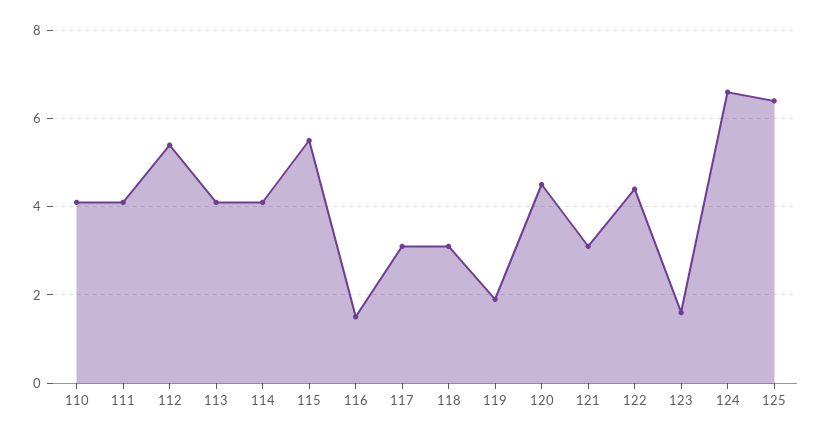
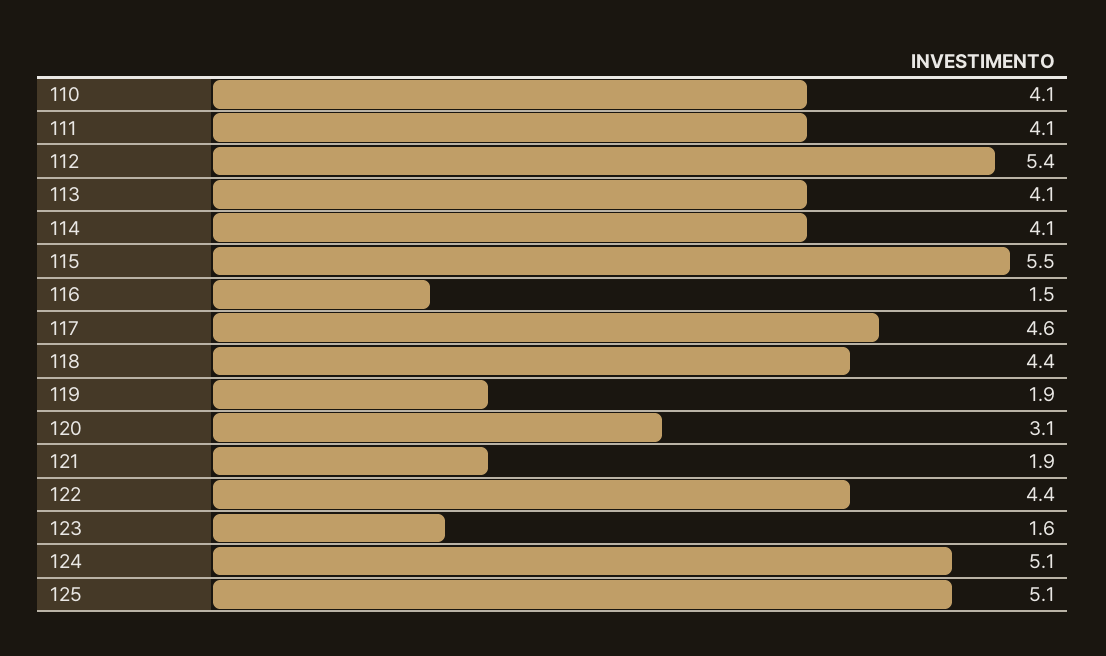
  {
    "110": 4.1,
    "111": 4.1,
    "112": 5.4,
    "113": 4.1,
    "114": 4.1,
    "115": 5.5,
    "116": 1.5,
-   "117": 3,
+   "117": 4.6,
-   "118": 3,
+   "118": 4.4,
    "119": 1.9,
-   "120": 4.5,
+   "120": 3.1,
-   "121": 3,
+   "121": 1.9,
    "122": 4.4,
    "123": 1.6,
-   "124": 6.5,
+   "124": 5.1,
-   "125": 6.5
+   "125": 5.1
  }

